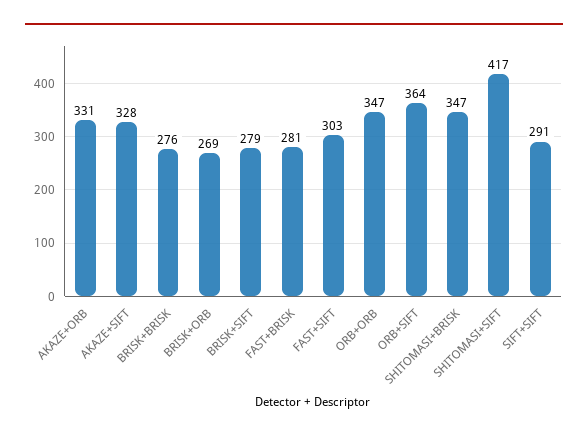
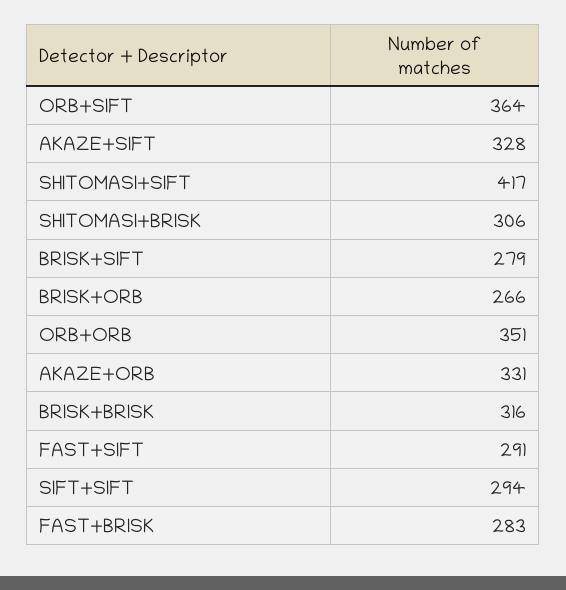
  {
    "AKAZE+ORB": 331,
    "AKAZE+SIFT": 328,
-   "BRISK+BRISK": 276,
+   "BRISK+BRISK": 316,
-   "BRISK+ORB": 269,
+   "BRISK+ORB": 266,
    "BRISK+SIFT": 279,
-   "FAST+BRISK": 281,
+   "FAST+BRISK": 283,
-   "FAST+SIFT": 303,
+   "FAST+SIFT": 291,
-   "ORB+ORB": 347,
+   "ORB+ORB": 351,
    "ORB+SIFT": 364,
-   "SHITOMASI+BRISK": 347,
+   "SHITOMASI+BRISK": 306,
    "SHITOMASI+SIFT": 417,
-   "SIFT+SIFT": 291
+   "SIFT+SIFT": 294
  }

